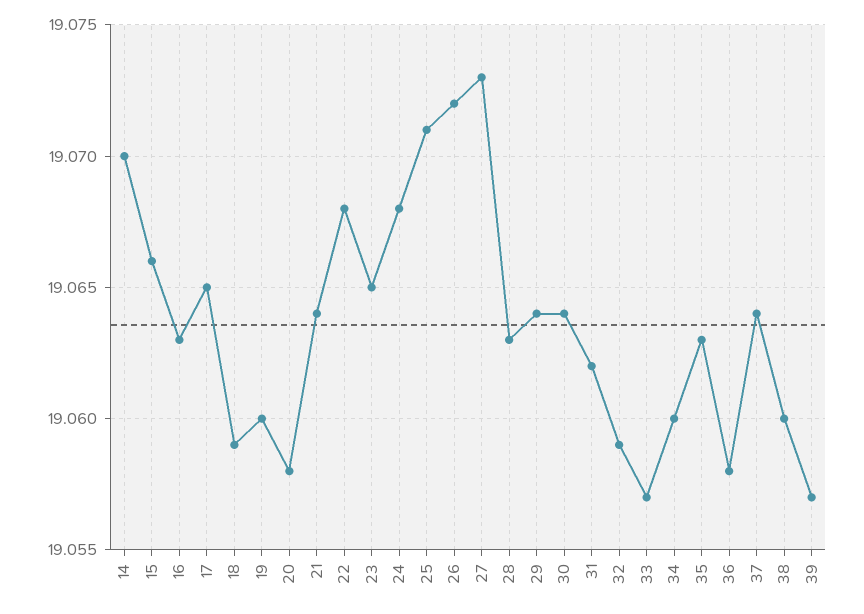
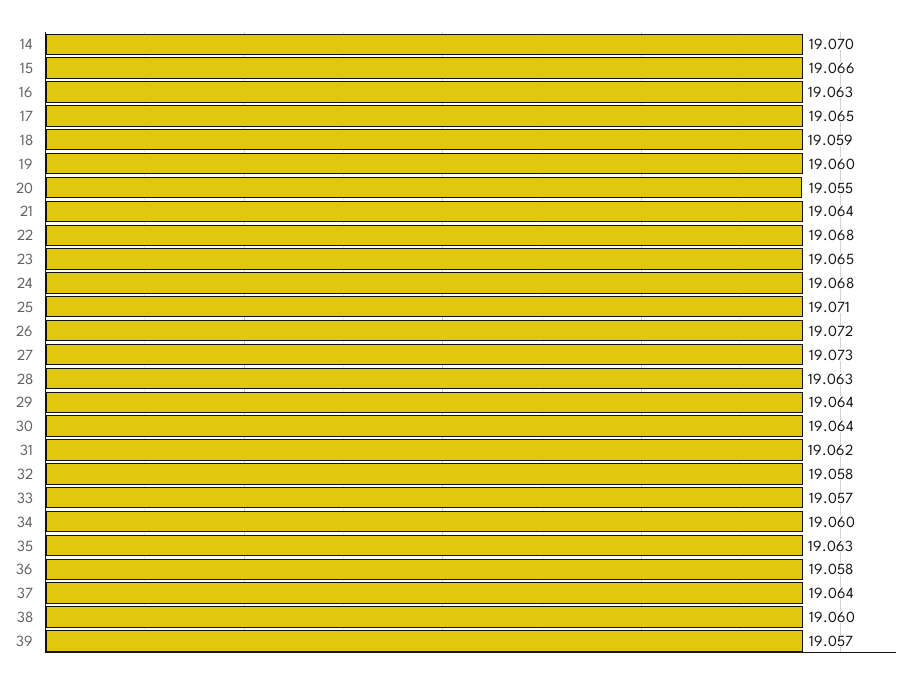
  {
    "14": 19.07,
    "15": 19.066,
    "16": 19.063,
    "17": 19.065,
    "18": 19.059,
    "19": 19.06,
-   "20": 19.058,
+   "20": 19.055,
    "21": 19.064,
    "22": 19.068,
    "23": 19.065,
    "24": 19.068,
    "25": 19.071,
    "26": 19.072,
    "27": 19.073,
    "28": 19.063,
    "29": 19.064,
    "30": 19.064,
    "31": 19.062,
-   "32": 19.059,
+   "32": 19.058,
    "33": 19.057,
    "34": 19.06,
    "35": 19.063,
    "36": 19.058,
    "37": 19.064,
    "38": 19.06,
    "39": 19.057
  }

